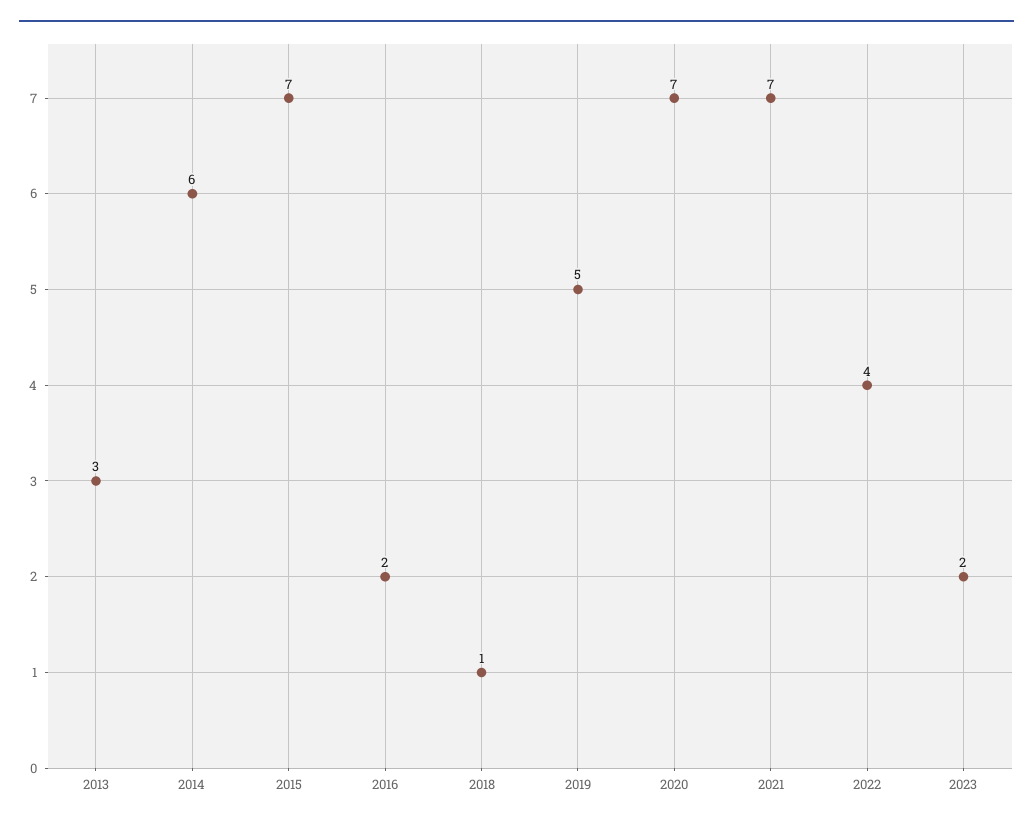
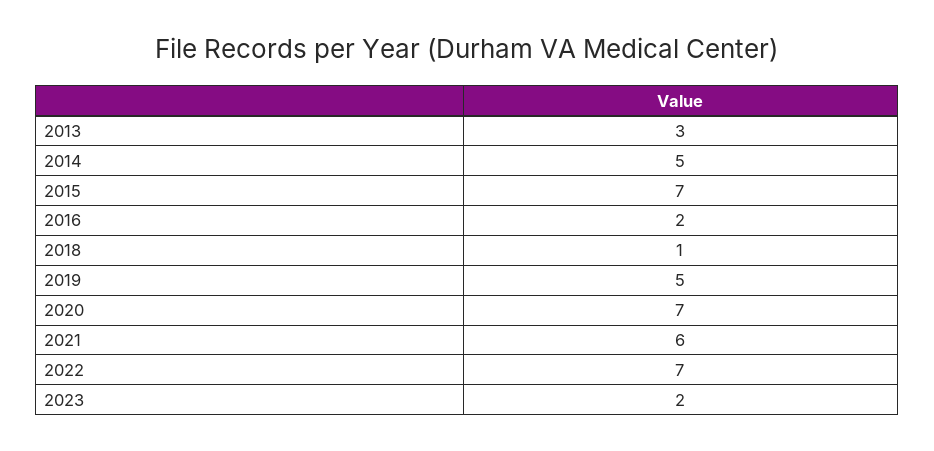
  {
    "2013": 3,
-   "2014": 6,
+   "2014": 5,
    "2015": 7,
    "2016": 2,
    "2018": 1,
    "2019": 5,
    "2020": 7,
-   "2021": 7,
+   "2021": 6,
-   "2022": 4,
+   "2022": 7,
    "2023": 2
  }

